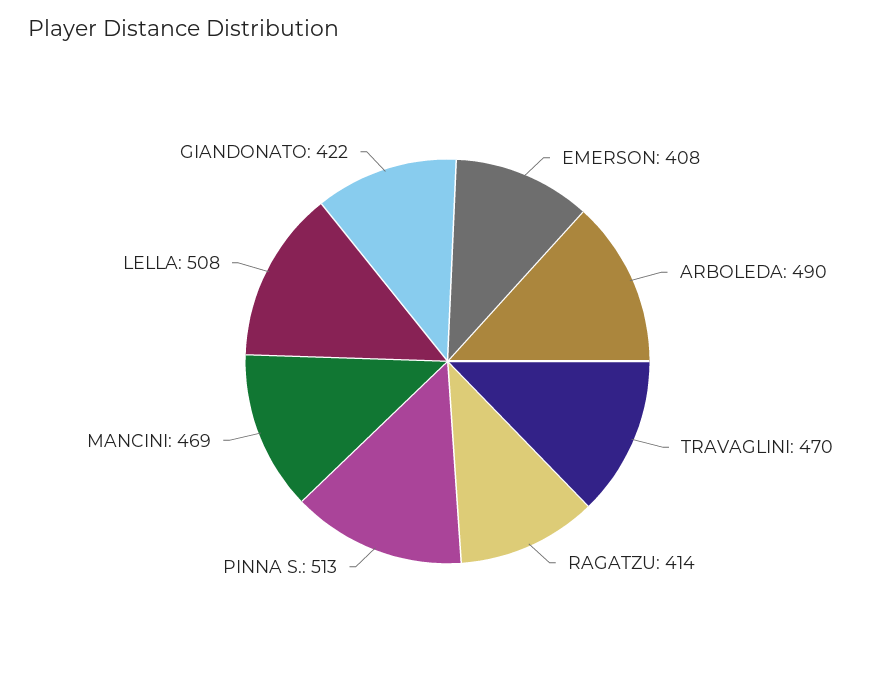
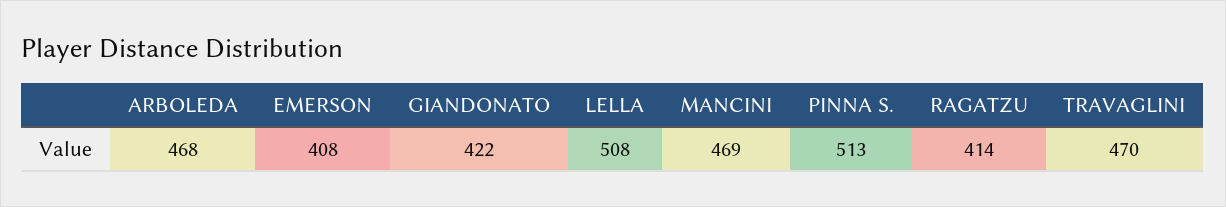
  {
    "EMERSON": 408,
-   "ARBOLEDA": 490,
+   "ARBOLEDA": 468,
    "TRAVAGLINI": 470,
    "RAGATZU": 414,
    "PINNA S.": 513,
    "MANCINI": 469,
    "LELLA": 508,
    "GIANDONATO": 422
  }

